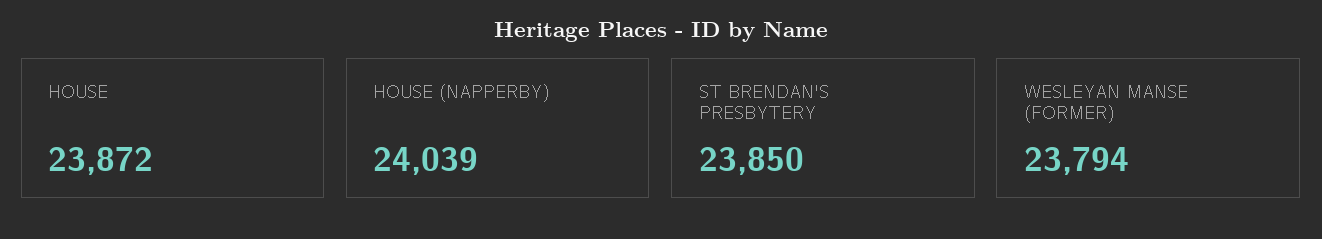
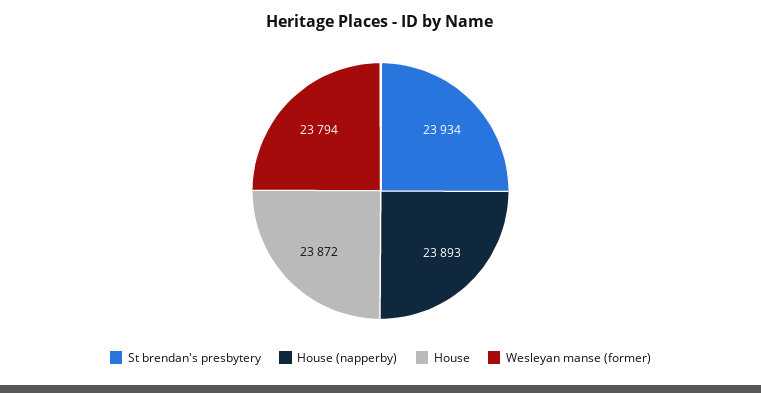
  {
    "HOUSE": 23872,
-   "HOUSE (NAPPERBY)": 24039,
+   "HOUSE (NAPPERBY)": 23893,
-   "ST BRENDAN'S PRESBYTERY": 23850,
+   "ST BRENDAN'S PRESBYTERY": 23934,
    "WESLEYAN MANSE (FORMER)": 23794
  }

